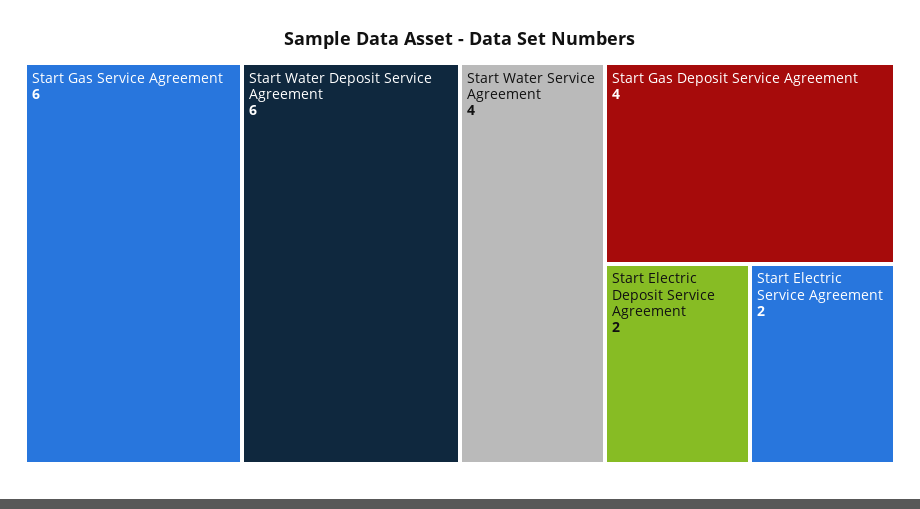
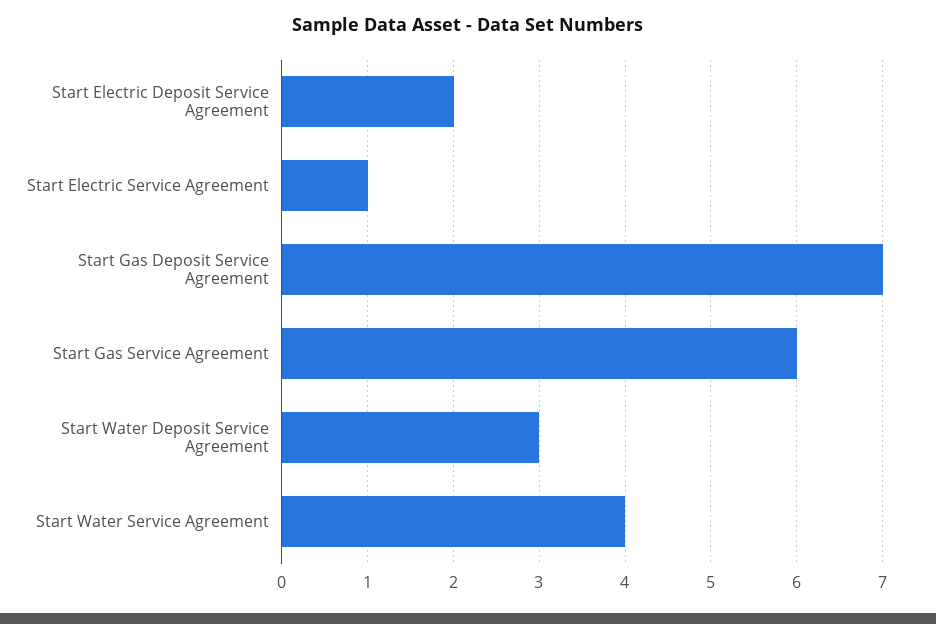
  {
    "Start Gas Service Agreement": 6,
-   "Start Water Deposit Service Agreement": 6,
+   "Start Water Deposit Service Agreement": 3,
    "Start Water Service Agreement": 4,
-   "Start Gas Deposit Service Agreement": 4,
+   "Start Gas Deposit Service Agreement": 7,
    "Start Electric Deposit Service Agreement": 2,
-   "Start Electric Service Agreement": 2
+   "Start Electric Service Agreement": 1
  }

